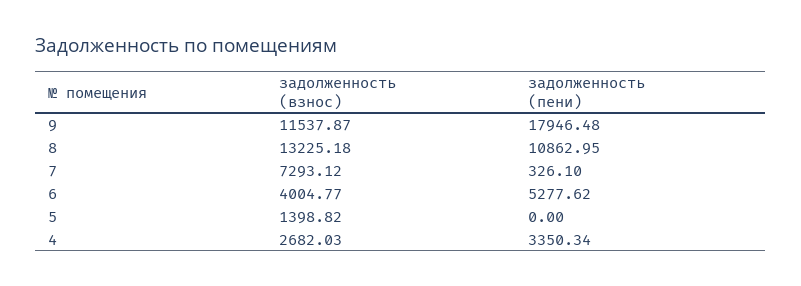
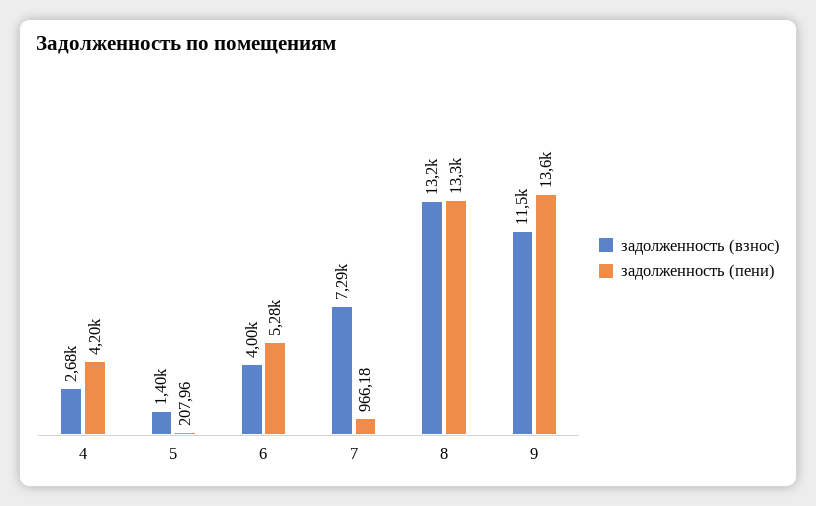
  {
    "задолженность (взнос)": {
      "9": 11537.87,
      "8": 13225.18,
      "7": 7293.12,
      "6": 4004.77,
      "5": 1398.82,
      "4": 2682.03
    },
    "задолженность (пени)": {
-     "9": 17946.48,
+     "9": 13600,
-     "8": 10862.95,
+     "8": 13300,
-     "7": 326.1,
+     "7": 966.18,
      "6": 5277.62,
-     "5": 0,
+     "5": 207.96,
-     "4": 3350.34
+     "4": 4200
    }
  }

